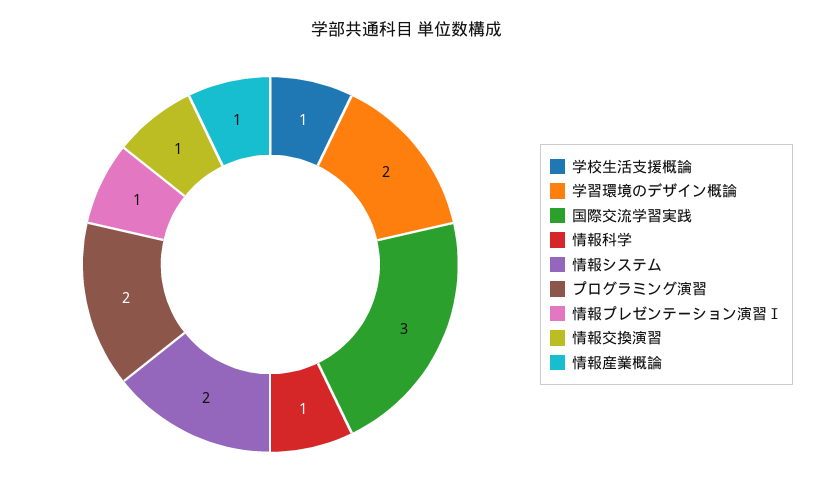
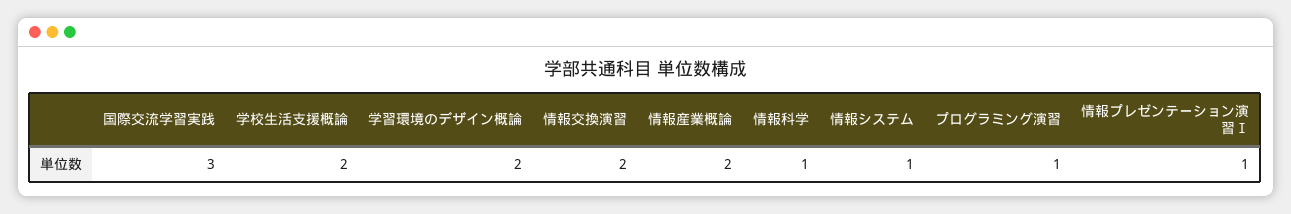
  {
-   "学校生活支援概論": 1,
+   "学校生活支援概論": 2,
    "学習環境のデザイン概論": 2,
    "国際交流学習実践": 3,
    "情報科学": 1,
-   "情報システム": 2,
+   "情報システム": 1,
-   "プログラミング演習": 2,
+   "プログラミング演習": 1,
    "情報プレゼンテーション演習Ⅰ": 1,
-   "情報交換演習": 1,
+   "情報交換演習": 2,
-   "情報産業概論": 1
+   "情報産業概論": 2
  }

